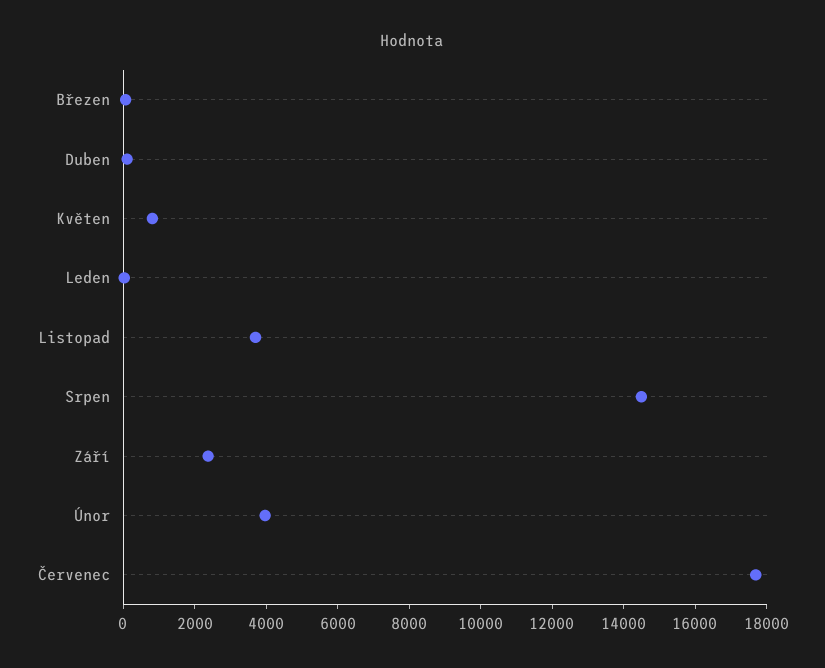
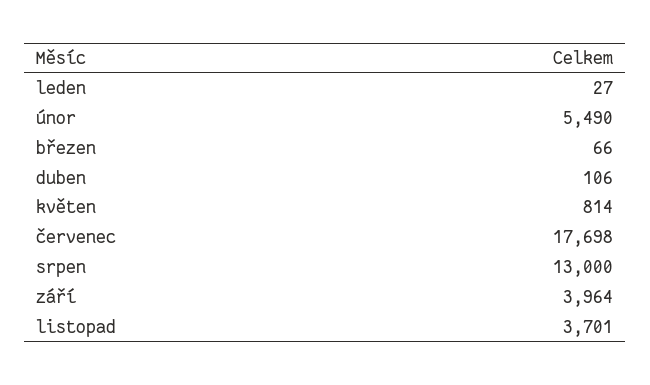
  {
    "Březen": 66,
    "Duben": 106,
    "Květen": 814,
    "Leden": 27,
    "Listopad": 3701,
-   "Srpen": 14500,
+   "Srpen": 13000,
-   "Září": 2500,
+   "Září": 3964,
-   "Únor": 4000,
+   "Únor": 5490,
    "Červenec": 17698
  }

